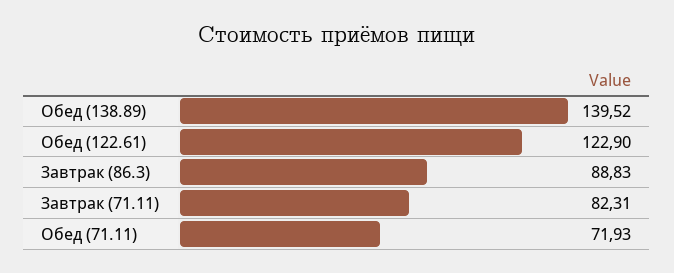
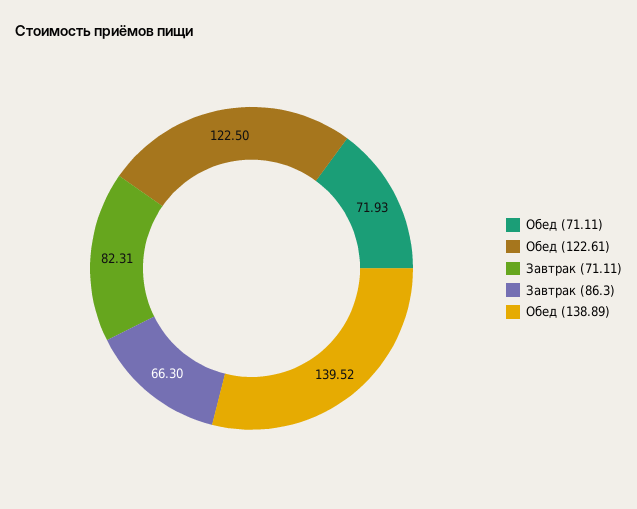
  {
    "Обед (138.89)": 139.52,
-   "Обед (122.61)": 122.9,
+   "Обед (122.61)": 122.5,
-   "Завтрак (86.3)": 88.83,
+   "Завтрак (86.3)": 66.3,
    "Завтрак (71.11)": 82.31,
    "Обед (71.11)": 71.93
  }

